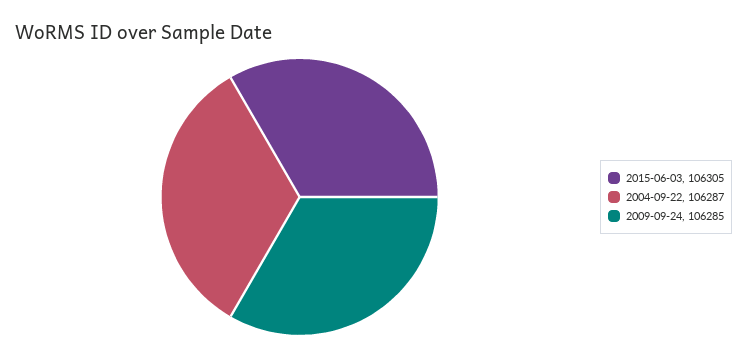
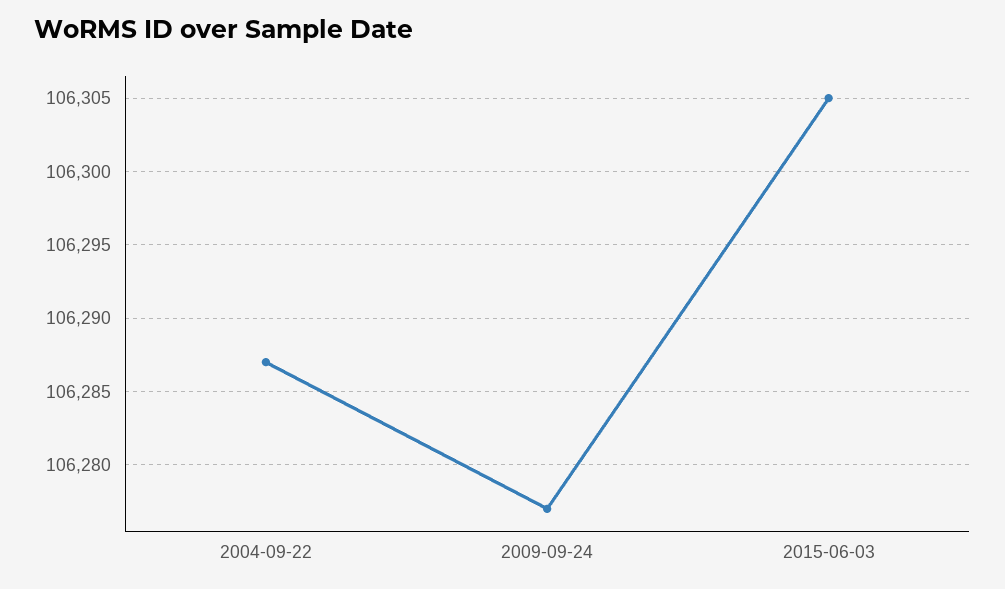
  {
    "2015-06-03": 106305,
    "2004-09-22": 106287,
-   "2009-09-24": 106285
+   "2009-09-24": 106277
  }

